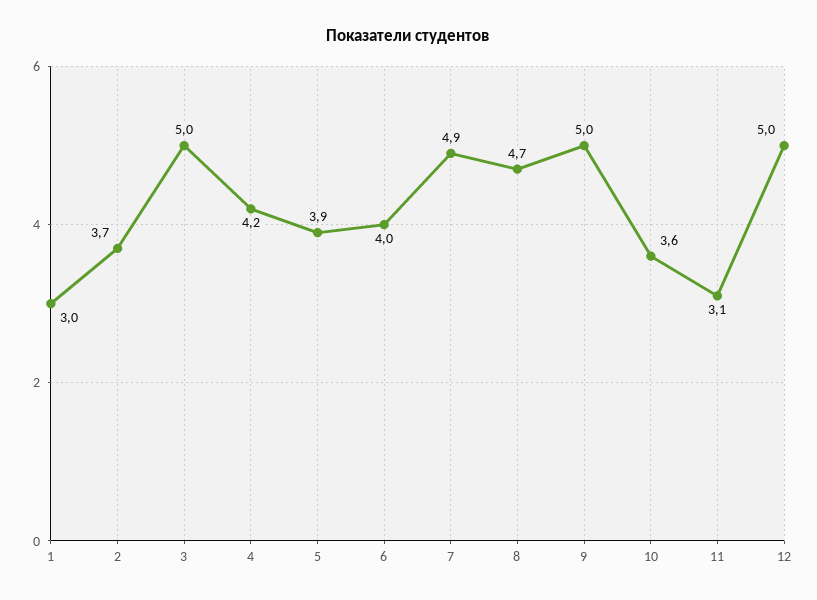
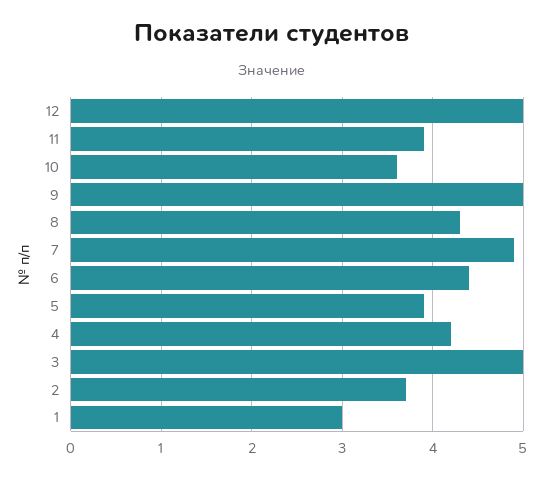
  {
    "1": 3,
    "2": 3.7,
    "3": 5,
    "4": 4.2,
    "5": 3.9,
-   "6": 4,
+   "6": 4.4,
    "7": 4.9,
-   "8": 4.7,
+   "8": 4.3,
    "9": 5,
    "10": 3.6,
-   "11": 3.1,
+   "11": 3.9,
    "12": 5
  }

